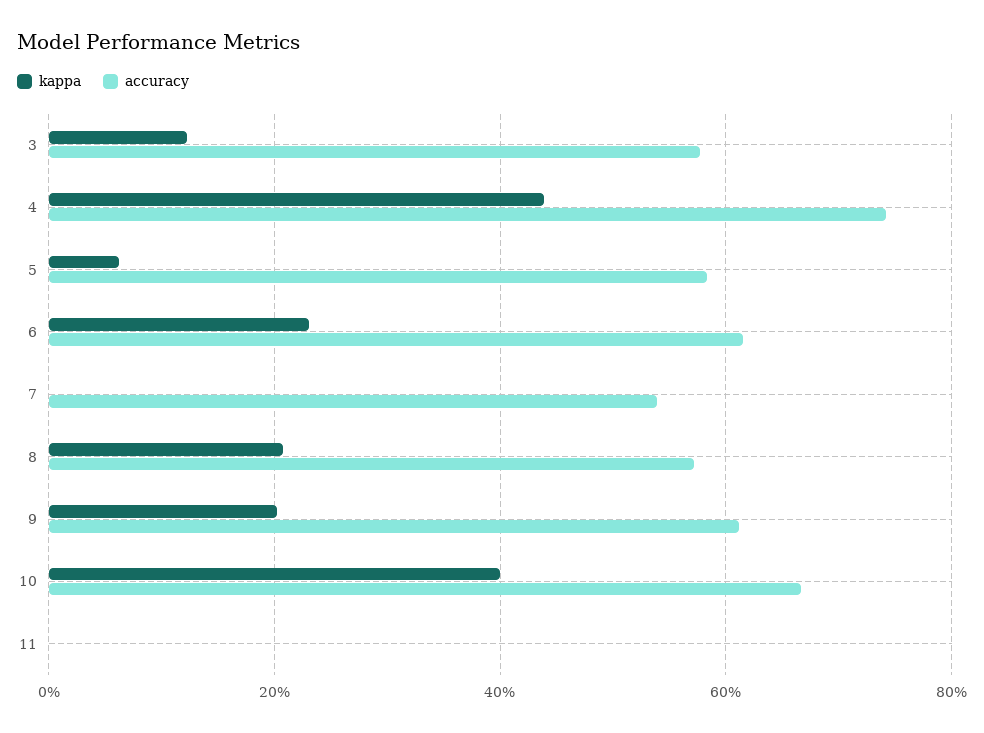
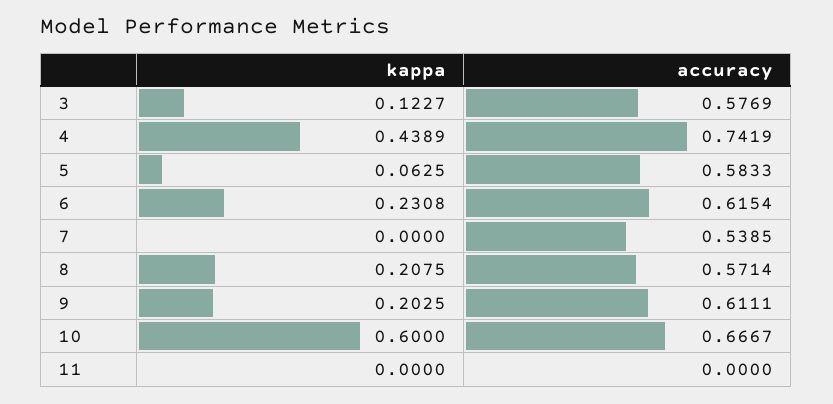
  {
    "kappa": {
      "3": 0.1227,
      "4": 0.4389,
      "5": 0.0625,
      "6": 0.2308,
      "7": 0,
      "8": 0.2075,
      "9": 0.2025,
-     "10": 0.4,
+     "10": 0.6,
      "11": 0
    },
    "accuracy": {
      "3": 0.5769,
      "4": 0.7419,
      "5": 0.5833,
      "6": 0.6154,
      "7": 0.5385,
      "8": 0.5714,
      "9": 0.6111,
      "10": 0.6667,
      "11": 0
    }
  }

